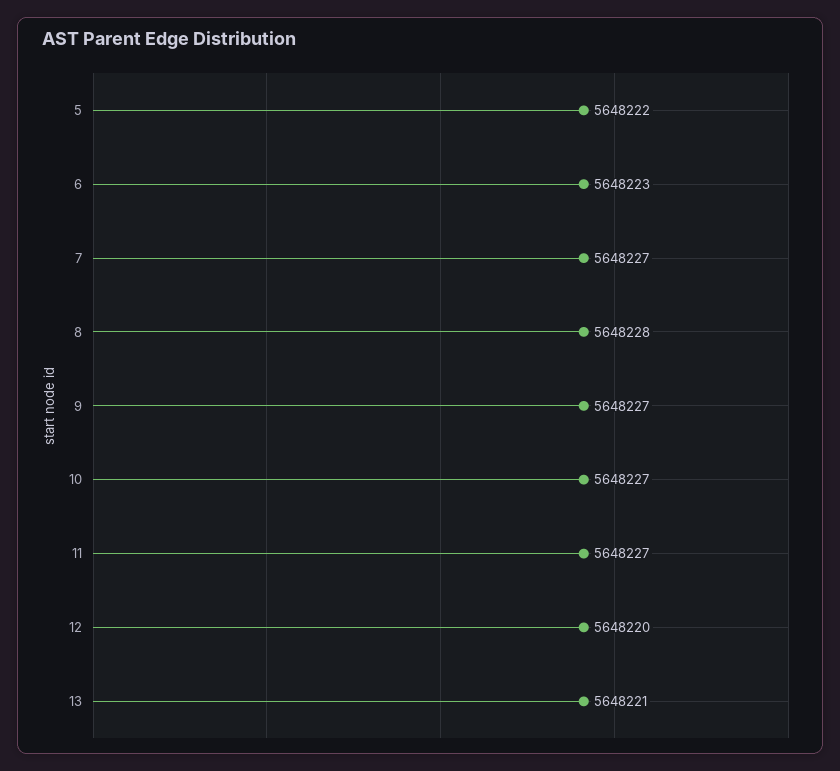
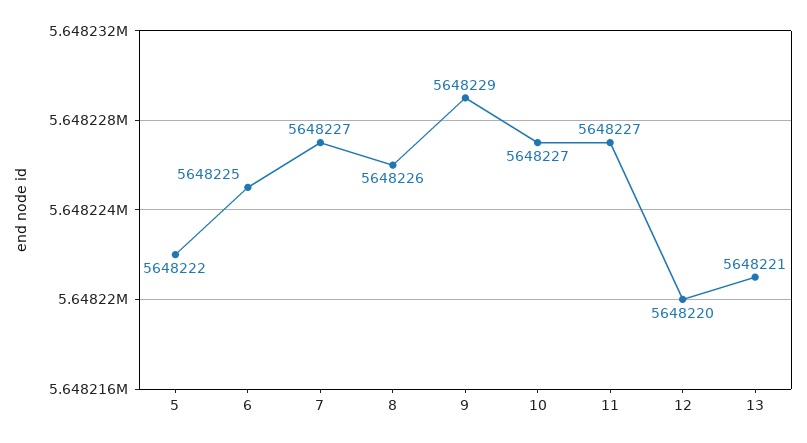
  {
    "5": 5648222,
-   "6": 5648223,
+   "6": 5648225,
    "7": 5648227,
-   "8": 5648228,
+   "8": 5648226,
-   "9": 5648227,
+   "9": 5648229,
    "10": 5648227,
    "11": 5648227,
    "12": 5648220,
    "13": 5648221
  }

